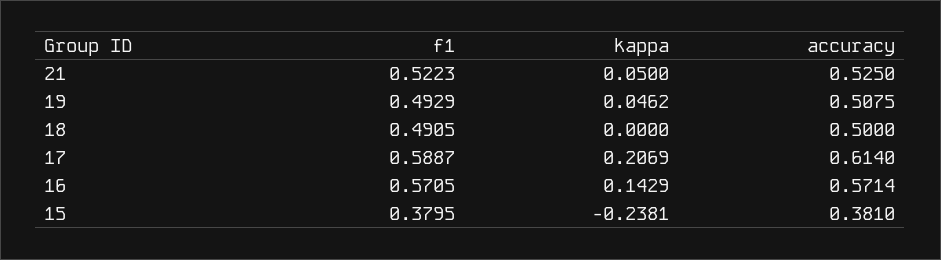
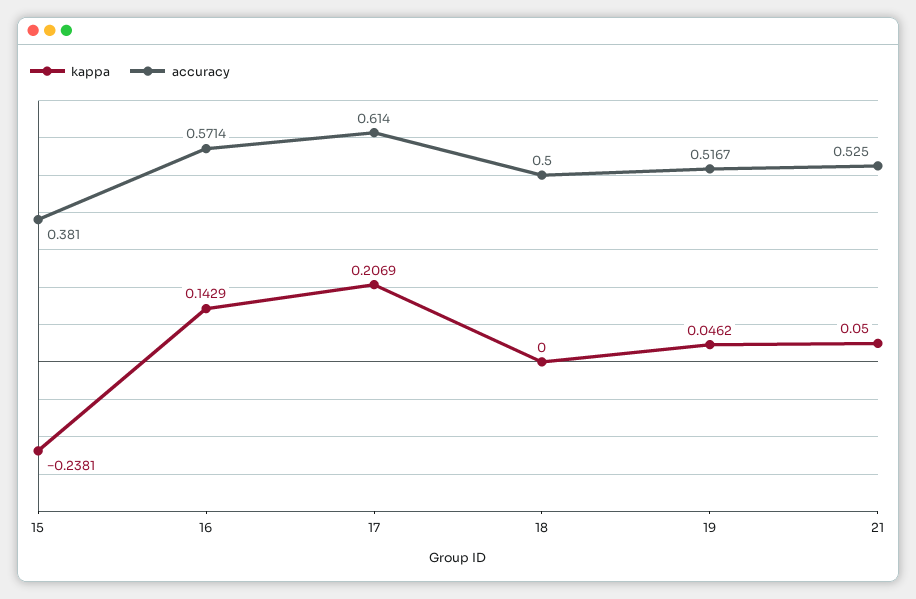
  {
-   "f1": {
-     "21": 0.5223,
-     "19": 0.4929,
-     "18": 0.4905,
-     "17": 0.5887,
-     "16": 0.5705,
-     "15": 0.3795
-   },
    "kappa": {
      "21": 0.05,
      "19": 0.0462,
      "18": 0,
      "17": 0.2069,
      "16": 0.1429,
      "15": -0.2381
    },
    "accuracy": {
      "21": 0.525,
-     "19": 0.5075,
+     "19": 0.5167,
      "18": 0.5,
      "17": 0.614,
      "16": 0.5714,
      "15": 0.381
    }
  }

